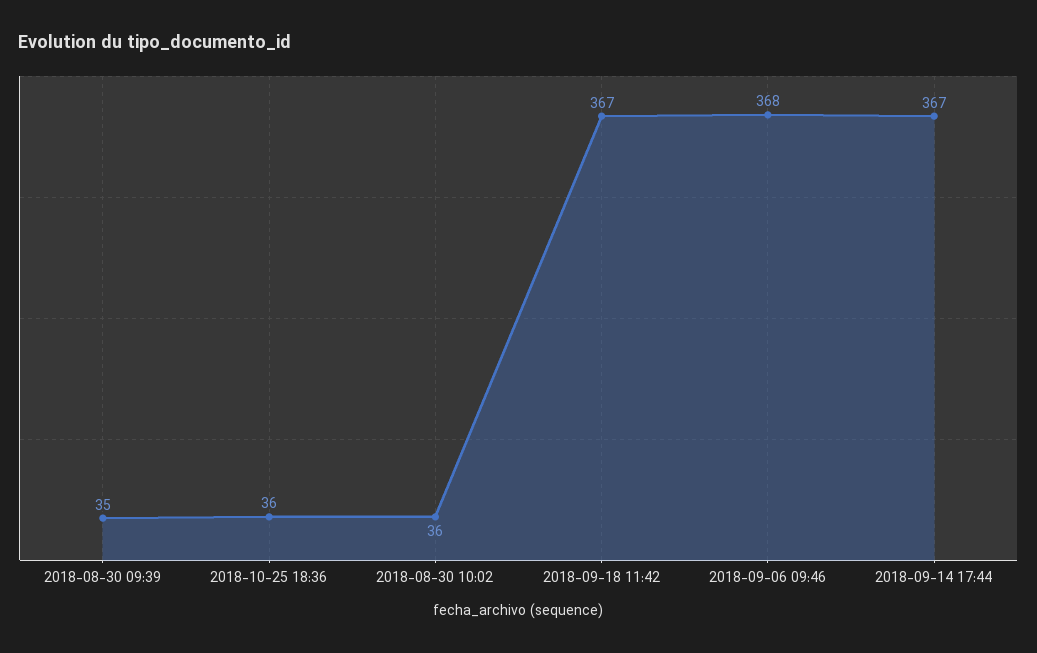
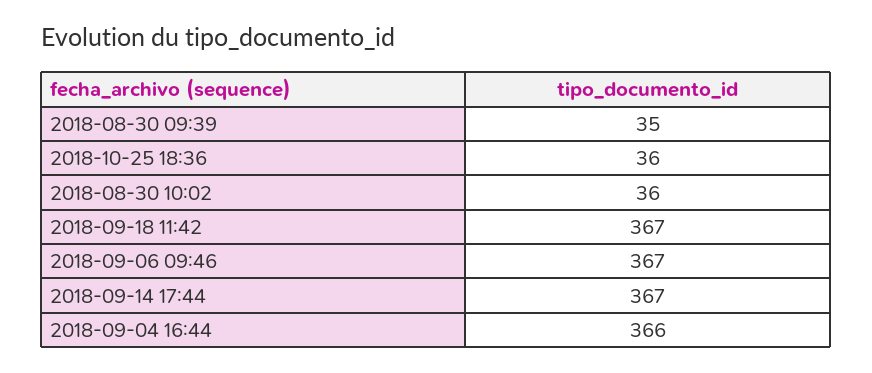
  {
    "2018-08-30 09:39": 35,
    "2018-10-25 18:36": 36,
    "2018-08-30 10:02": 36,
    "2018-09-18 11:42": 367,
-   "2018-09-06 09:46": 368,
+   "2018-09-06 09:46": 367,
-   "2018-09-14 17:44": 367
+   "2018-09-14 17:44": 367,
+   "2018-09-04 16:44": 366
  }

